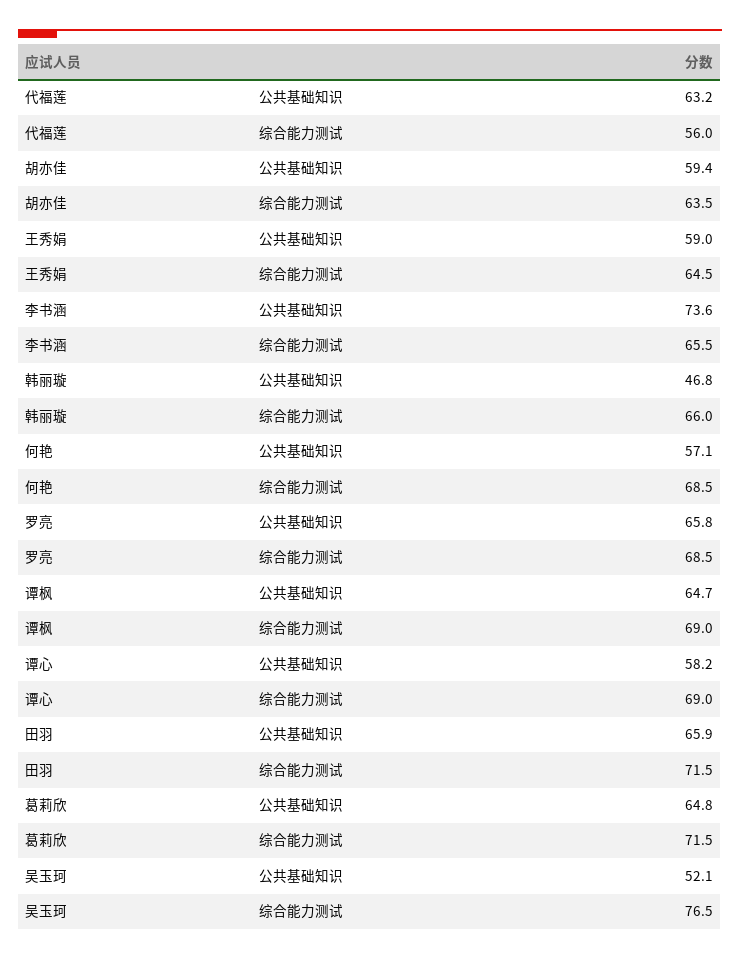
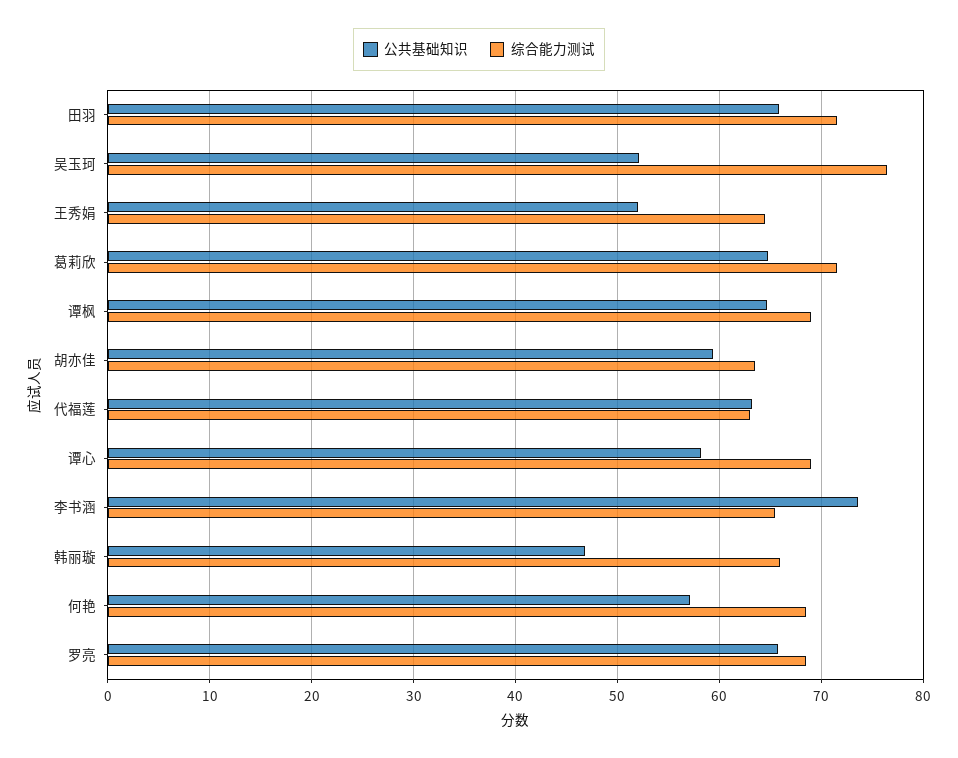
  {
    "公共基础知识": {
      "代福莲": 63.2,
      "胡亦佳": 59.4,
-     "王秀娟": 59,
+     "王秀娟": 52,
      "李书涵": 73.6,
      "韩丽璇": 46.8,
      "何艳": 57.1,
      "罗亮": 65.8,
      "谭枫": 64.7,
      "谭心": 58.2,
      "田羽": 65.9,
      "葛莉欣": 64.8,
      "吴玉珂": 52.1
    },
    "综合能力测试": {
-     "代福莲": 56,
+     "代福莲": 63,
      "胡亦佳": 63.5,
      "王秀娟": 64.5,
      "李书涵": 65.5,
      "韩丽璇": 66,
      "何艳": 68.5,
      "罗亮": 68.5,
      "谭枫": 69,
      "谭心": 69,
      "田羽": 71.5,
      "葛莉欣": 71.5,
      "吴玉珂": 76.5
    }
  }

